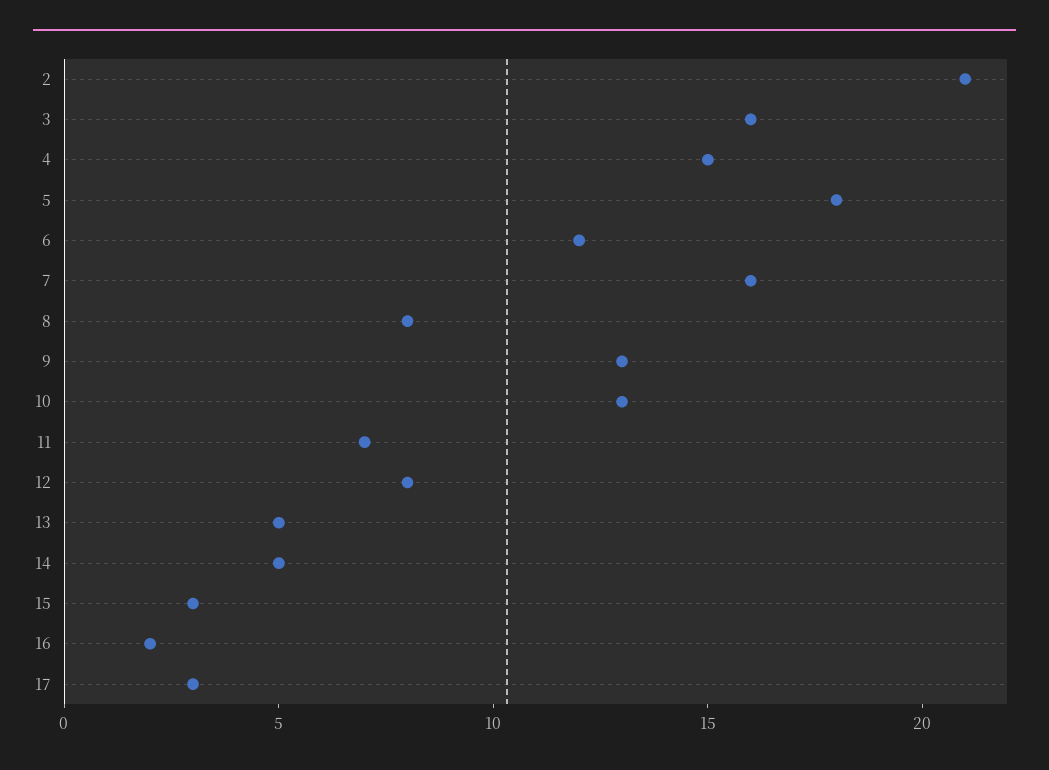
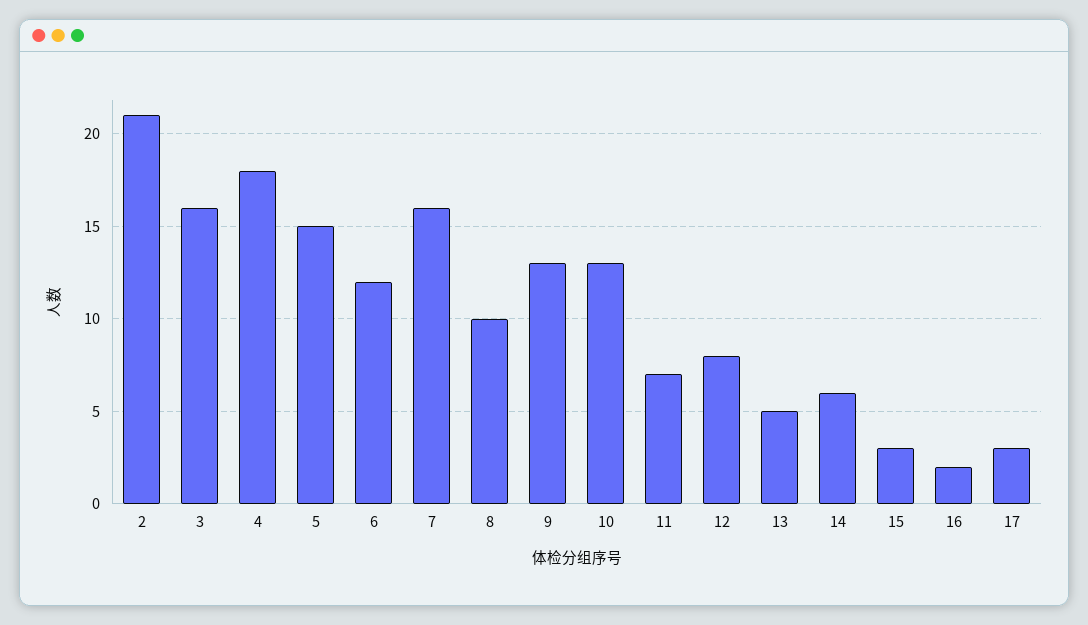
  {
    "2": 21,
    "3": 16,
-   "4": 15,
+   "4": 18,
-   "5": 18,
+   "5": 15,
    "6": 12,
    "7": 16,
-   "8": 8,
+   "8": 10,
    "9": 13,
    "10": 13,
    "11": 7,
    "12": 8,
    "13": 5,
-   "14": 5,
+   "14": 6,
    "15": 3,
    "16": 2,
    "17": 3
  }

